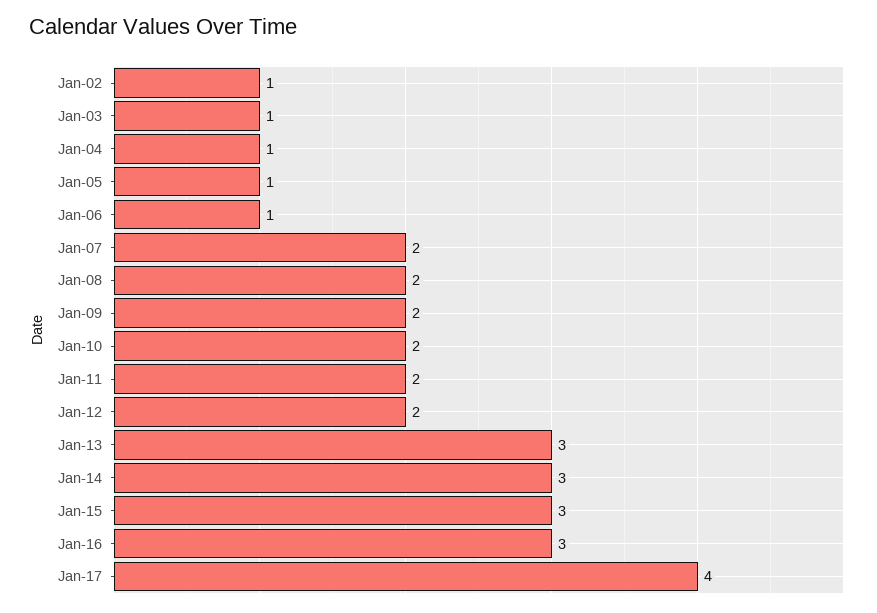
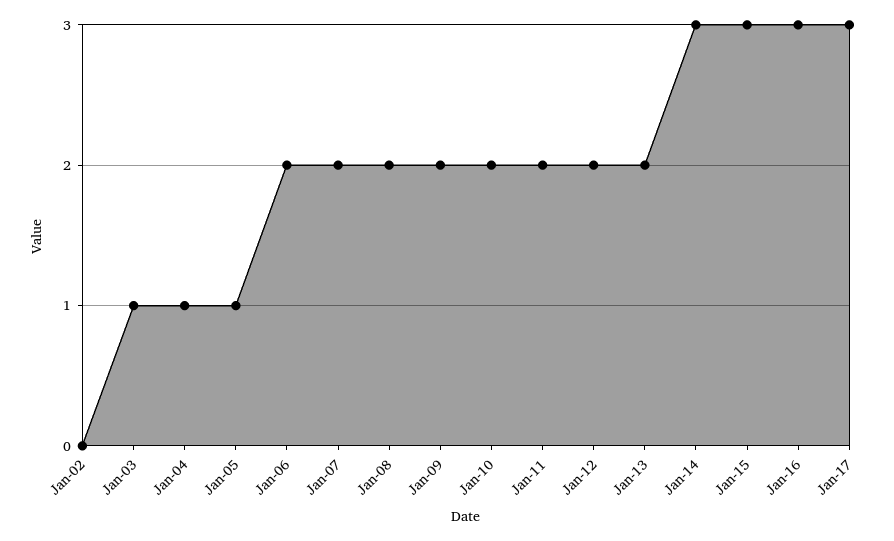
  {
-   "Jan-02": 1,
+   "Jan-02": 0,
    "Jan-03": 1,
    "Jan-04": 1,
    "Jan-05": 1,
-   "Jan-06": 1,
+   "Jan-06": 2,
    "Jan-07": 2,
    "Jan-08": 2,
    "Jan-09": 2,
    "Jan-10": 2,
    "Jan-11": 2,
    "Jan-12": 2,
-   "Jan-13": 3,
+   "Jan-13": 2,
    "Jan-14": 3,
    "Jan-15": 3,
    "Jan-16": 3,
-   "Jan-17": 4
+   "Jan-17": 3
  }

